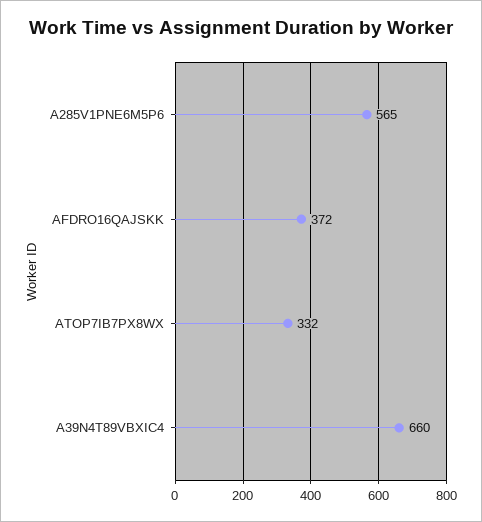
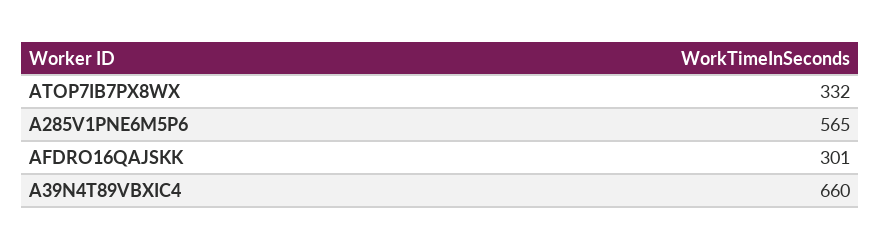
  {
    "A285V1PNE6M5P6": 565,
-   "AFDRO16QAJSKK": 372,
+   "AFDRO16QAJSKK": 301,
    "ATOP7IB7PX8WX": 332,
    "A39N4T89VBXIC4": 660
  }

